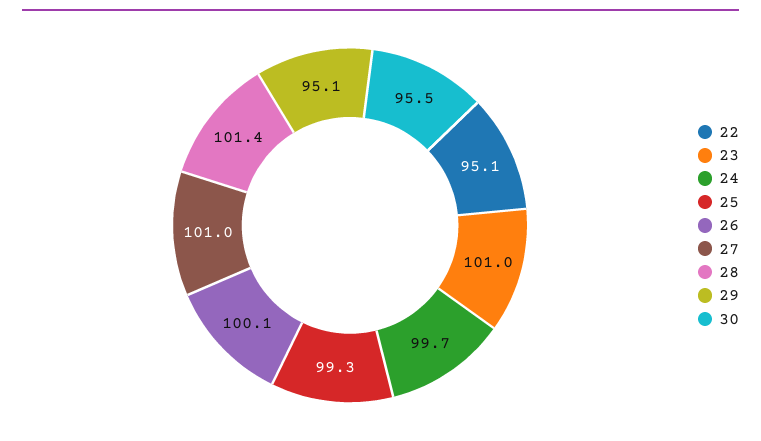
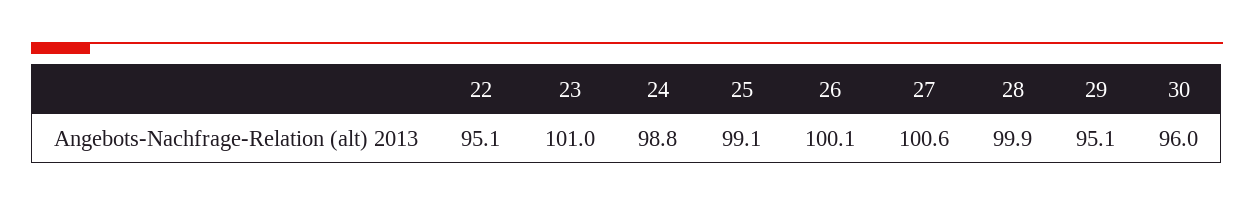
  {
    "22": 95.1,
    "23": 101,
-   "24": 99.7,
+   "24": 98.8,
-   "25": 99.3,
+   "25": 99.1,
    "26": 100.1,
-   "27": 101,
+   "27": 100.6,
-   "28": 101.4,
+   "28": 99.9,
    "29": 95.1,
-   "30": 95.5
+   "30": 96
  }

